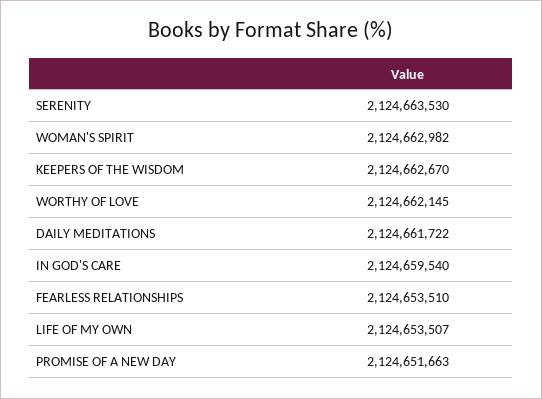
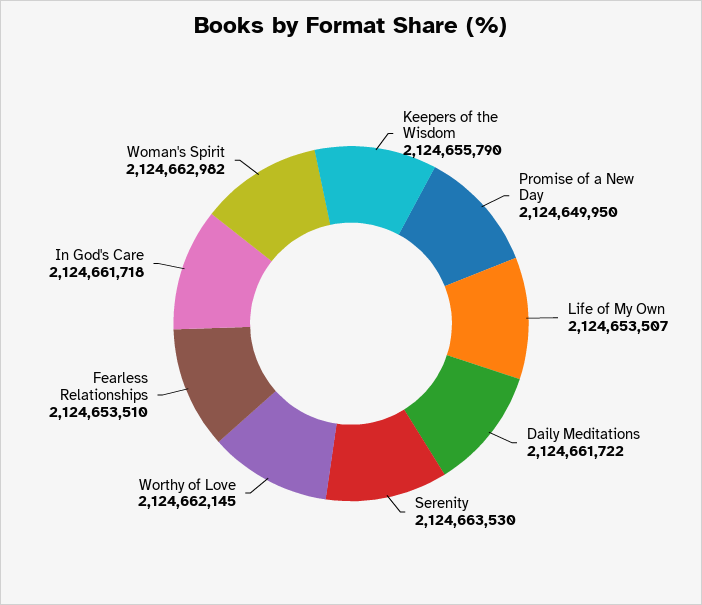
  {
    "SERENITY": 2124663530,
    "WOMAN'S SPIRIT": 2124662982,
-   "KEEPERS OF THE WISDOM": 2124662670,
+   "KEEPERS OF THE WISDOM": 2124655790,
    "WORTHY OF LOVE": 2124662145,
    "DAILY MEDITATIONS": 2124661722,
-   "IN GOD'S CARE": 2124659540,
+   "IN GOD'S CARE": 2124661718,
    "FEARLESS RELATIONSHIPS": 2124653510,
    "LIFE OF MY OWN": 2124653507,
-   "PROMISE OF A NEW DAY": 2124651663
+   "PROMISE OF A NEW DAY": 2124649950
  }

